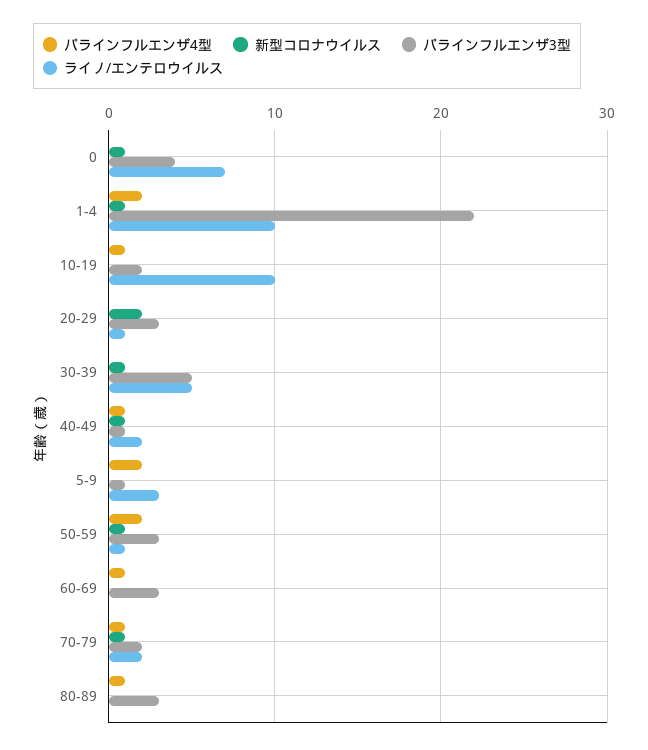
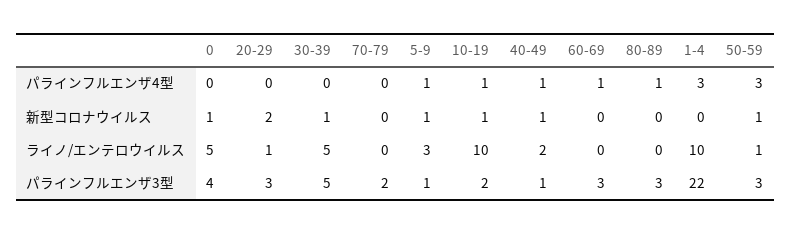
  {
    "パラインフルエンザ4型": {
      "0": 0,
-     "1-4": 2,
+     "1-4": 3,
      "10-19": 1,
      "20-29": 0,
      "30-39": 0,
      "40-49": 1,
-     "5-9": 2,
+     "5-9": 1,
-     "50-59": 2,
+     "50-59": 3,
      "60-69": 1,
-     "70-79": 1,
+     "70-79": 0,
      "80-89": 1
    },
    "新型コロナウイルス": {
      "0": 1,
-     "1-4": 1,
+     "1-4": 0,
-     "10-19": 0,
+     "10-19": 1,
      "20-29": 2,
      "30-39": 1,
      "40-49": 1,
-     "5-9": 0,
+     "5-9": 1,
      "50-59": 1,
      "60-69": 0,
-     "70-79": 1,
+     "70-79": 0,
      "80-89": 0
    },
    "パラインフルエンザ3型": {
      "0": 4,
      "1-4": 22,
      "10-19": 2,
      "20-29": 3,
      "30-39": 5,
      "40-49": 1,
      "5-9": 1,
      "50-59": 3,
      "60-69": 3,
      "70-79": 2,
      "80-89": 3
    },
    "ライノ/エンテロウイルス": {
-     "0": 7,
+     "0": 5,
      "1-4": 10,
      "10-19": 10,
      "20-29": 1,
      "30-39": 5,
      "40-49": 2,
      "5-9": 3,
      "50-59": 1,
      "60-69": 0,
-     "70-79": 2,
+     "70-79": 0,
      "80-89": 0
    }
  }

